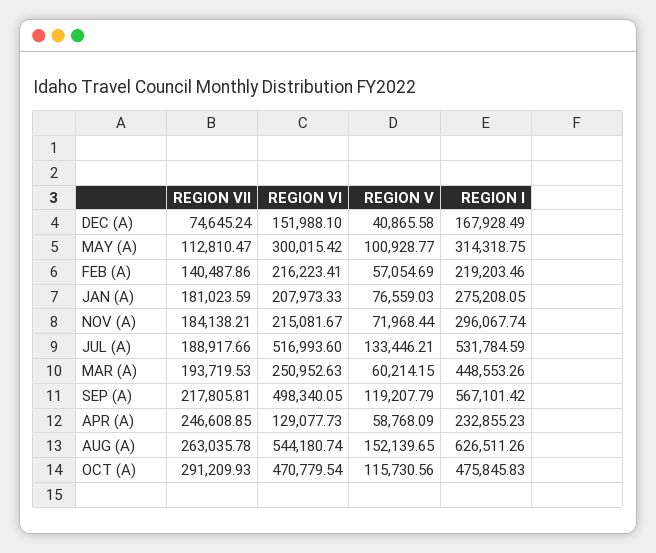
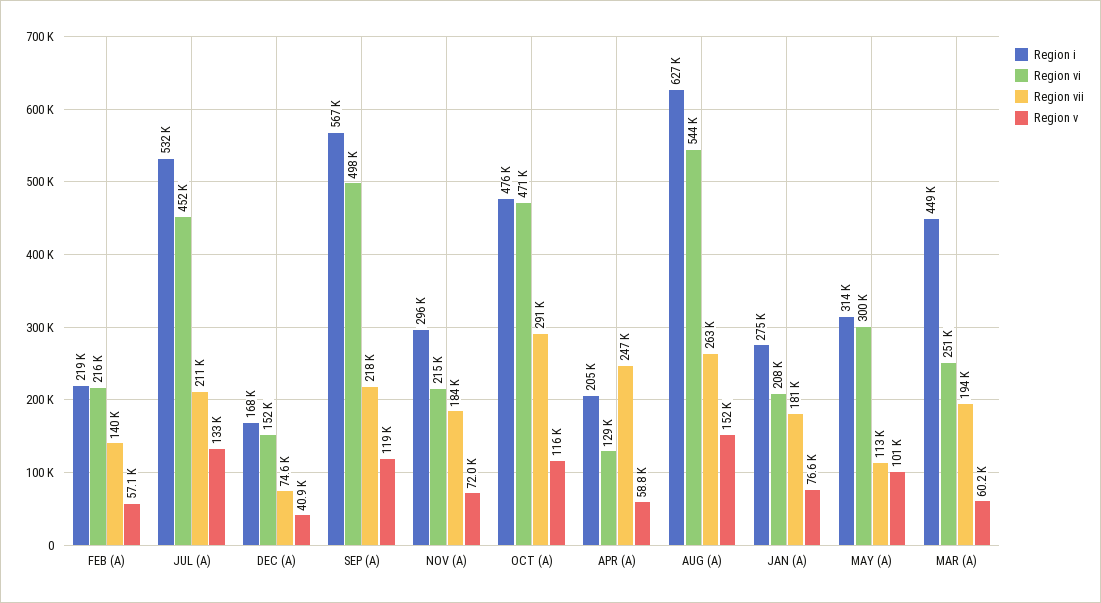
  {
    "REGION VII": {
      "DEC (A)": 74645.24,
      "MAY (A)": 112810.47,
      "FEB (A)": 140487.86,
      "JAN (A)": 181023.59,
      "NOV (A)": 184138.21,
-     "JUL (A)": 188917.66,
+     "JUL (A)": 211000,
      "MAR (A)": 193719.53,
      "SEP (A)": 217805.81,
      "APR (A)": 246608.85,
      "AUG (A)": 263035.78,
      "OCT (A)": 291209.93
    },
    "REGION VI": {
      "DEC (A)": 151988.1,
      "MAY (A)": 300015.42,
      "FEB (A)": 216223.41,
      "JAN (A)": 207973.33,
      "NOV (A)": 215081.67,
-     "JUL (A)": 516993.6,
+     "JUL (A)": 452000,
      "MAR (A)": 250952.63,
      "SEP (A)": 498340.05,
      "APR (A)": 129077.73,
      "AUG (A)": 544180.74,
      "OCT (A)": 470779.54
    },
    "REGION V": {
      "DEC (A)": 40865.58,
      "MAY (A)": 100928.77,
      "FEB (A)": 57054.69,
      "JAN (A)": 76559.03,
      "NOV (A)": 71968.44,
      "JUL (A)": 133446.21,
      "MAR (A)": 60214.15,
      "SEP (A)": 119207.79,
      "APR (A)": 58768.09,
      "AUG (A)": 152139.65,
      "OCT (A)": 115730.56
    },
    "REGION I": {
      "DEC (A)": 167928.49,
      "MAY (A)": 314318.75,
      "FEB (A)": 219203.46,
      "JAN (A)": 275208.05,
      "NOV (A)": 296067.74,
      "JUL (A)": 531784.59,
      "MAR (A)": 448553.26,
      "SEP (A)": 567101.42,
-     "APR (A)": 232855.23,
+     "APR (A)": 205000,
      "AUG (A)": 626511.26,
      "OCT (A)": 475845.83
    }
  }

